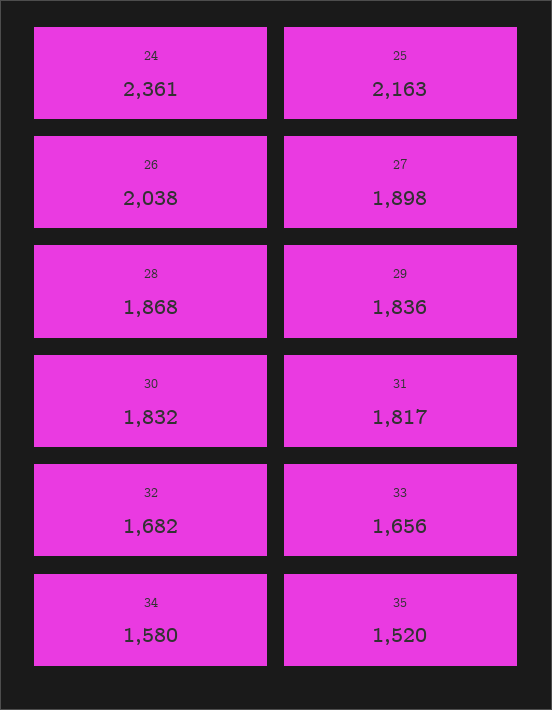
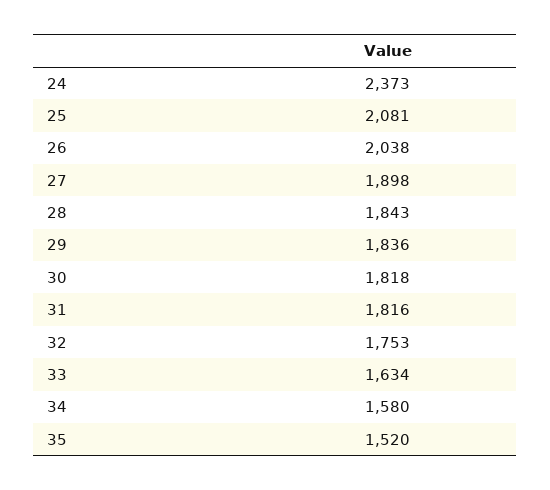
  {
-   "24": 2361,
+   "24": 2373,
-   "25": 2163,
+   "25": 2081,
    "26": 2038,
    "27": 1898,
-   "28": 1868,
+   "28": 1843,
    "29": 1836,
-   "30": 1832,
+   "30": 1818,
-   "31": 1817,
+   "31": 1816,
-   "32": 1682,
+   "32": 1753,
-   "33": 1656,
+   "33": 1634,
    "34": 1580,
    "35": 1520
  }

